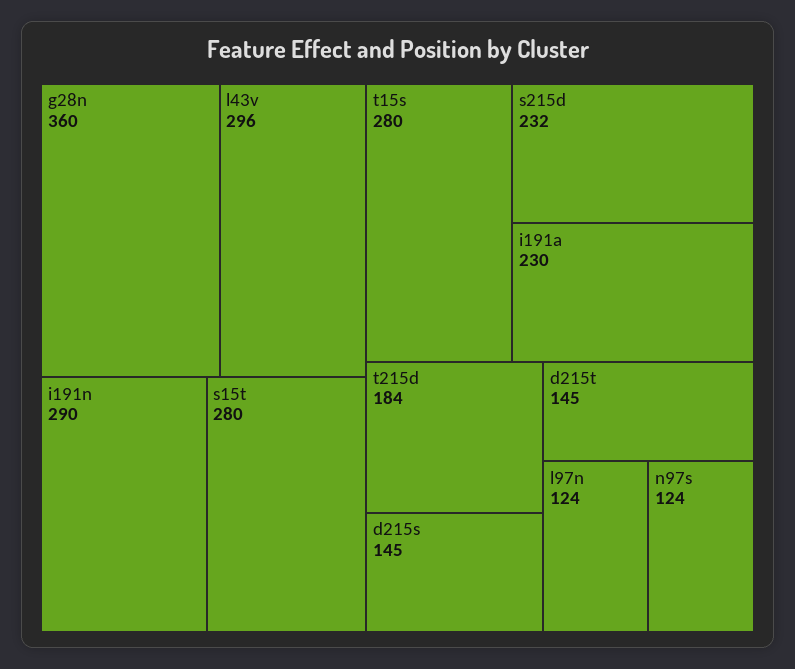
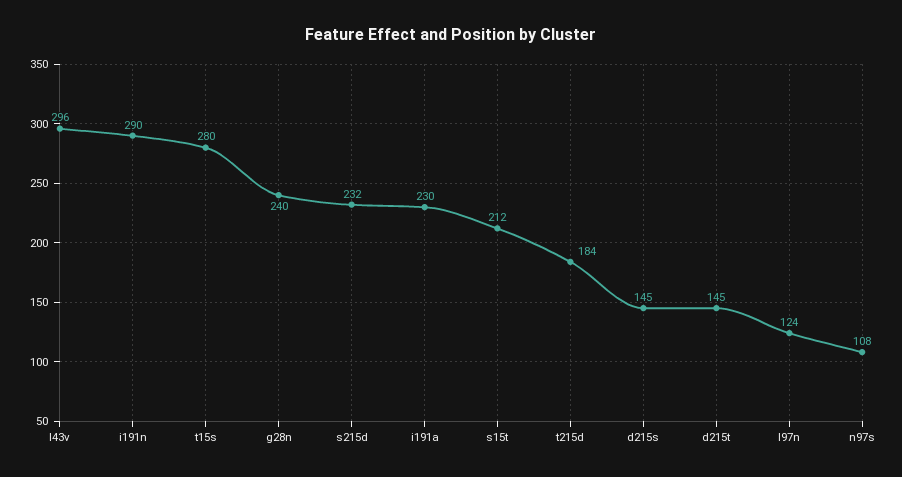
  {
-   "g28n": 360,
+   "g28n": 240,
    "l43v": 296,
    "i191n": 290,
-   "s15t": 280,
+   "s15t": 212,
    "t15s": 280,
    "s215d": 232,
    "i191a": 230,
    "t215d": 184,
    "d215s": 145,
    "d215t": 145,
    "l97n": 124,
-   "n97s": 124
+   "n97s": 108
  }

